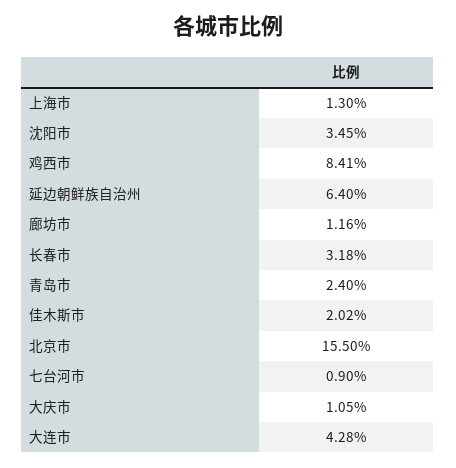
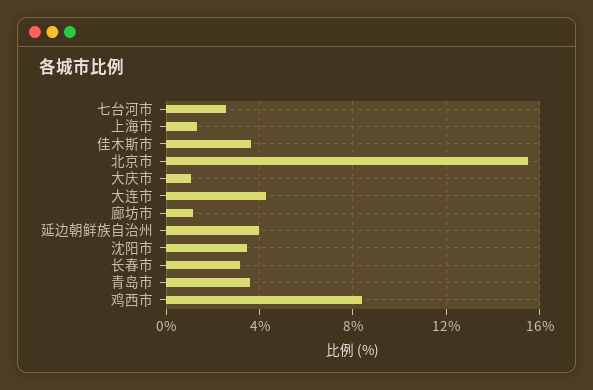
  {
    "上海市": 1.3,
    "沈阳市": 3.45,
    "鸡西市": 8.41,
-   "延边朝鲜族自治州": 6.4,
+   "延边朝鲜族自治州": 4,
    "廊坊市": 1.16,
    "长春市": 3.18,
-   "青岛市": 2.4,
+   "青岛市": 3.5,
-   "佳木斯市": 2.02,
+   "佳木斯市": 3.5,
    "北京市": 15.5,
-   "七台河市": 0.9,
+   "七台河市": 2.5,
    "大庆市": 1.05,
    "大连市": 4.28
  }

